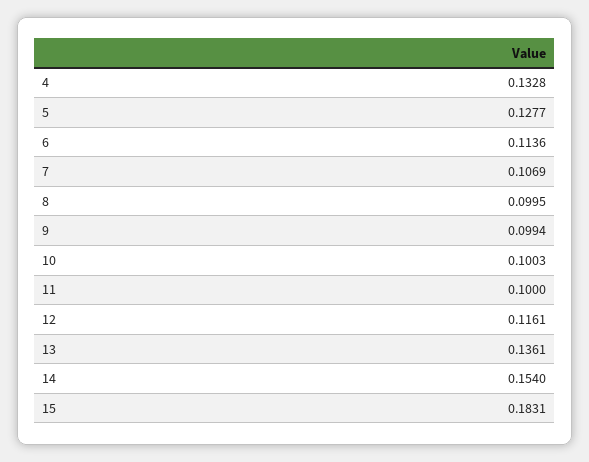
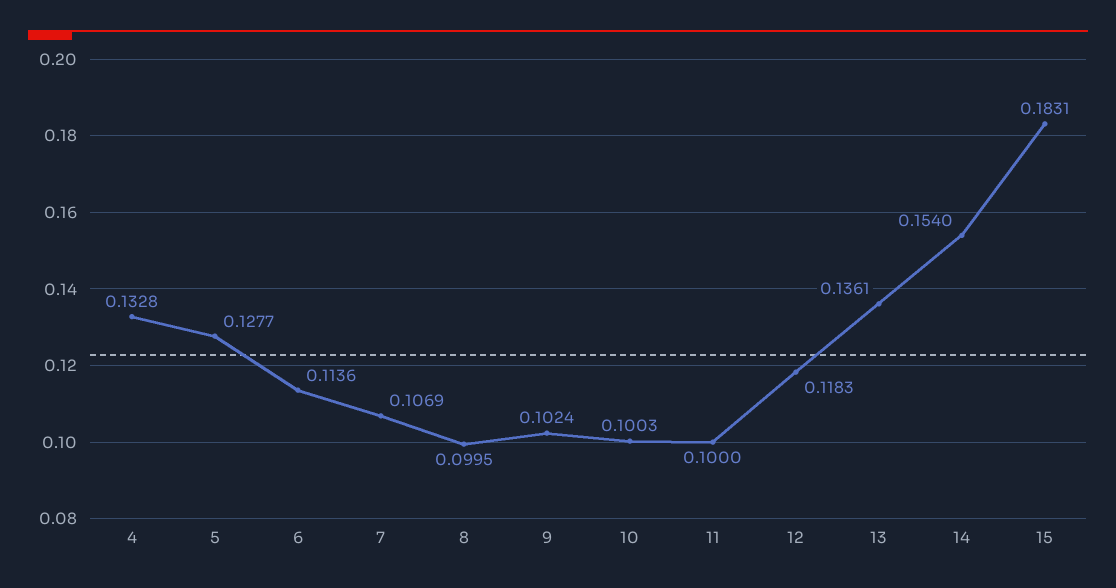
  {
    "4": 0.1328,
    "5": 0.1277,
    "6": 0.1136,
    "7": 0.1069,
    "8": 0.0995,
-   "9": 0.0994,
+   "9": 0.1024,
    "10": 0.1003,
    "11": 0.1,
-   "12": 0.1161,
+   "12": 0.1183,
    "13": 0.1361,
    "14": 0.154,
    "15": 0.1831
  }

